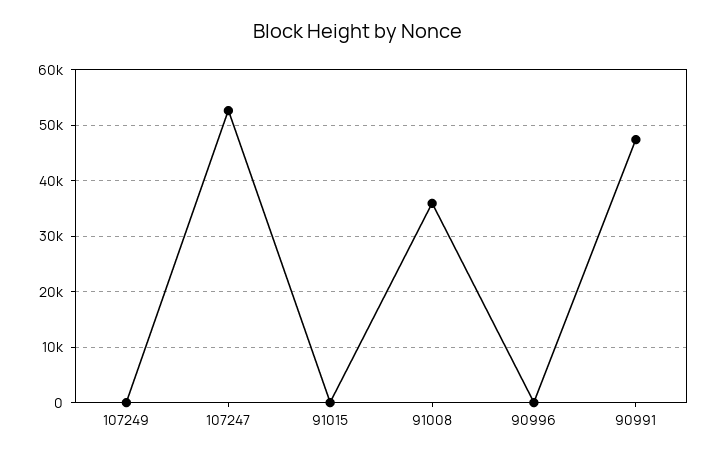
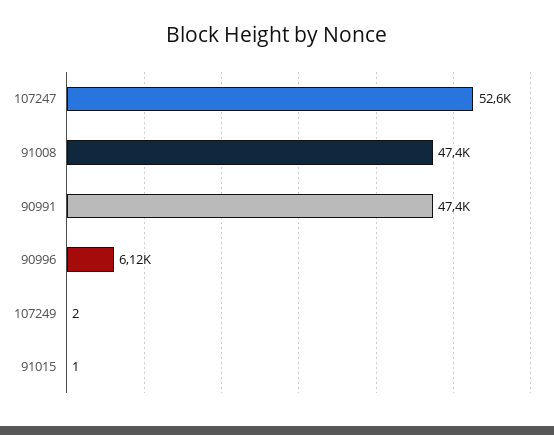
  {
    "107249": 2,
    "107247": 52600,
    "91015": 1,
-   "91008": 36000,
+   "91008": 47400,
-   "90996": 0,
+   "90996": 6120,
    "90991": 47400
  }

